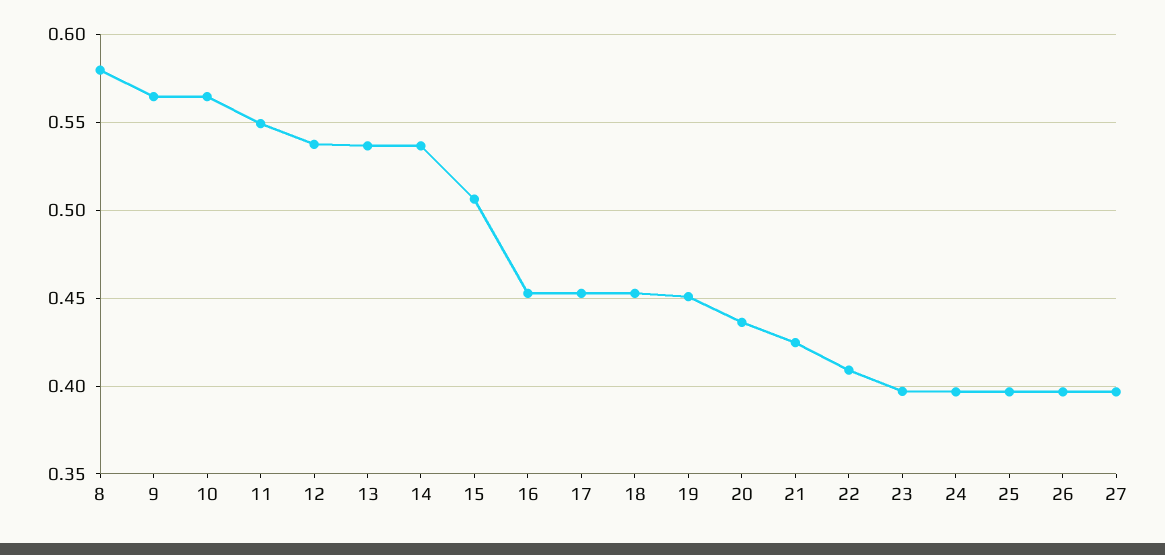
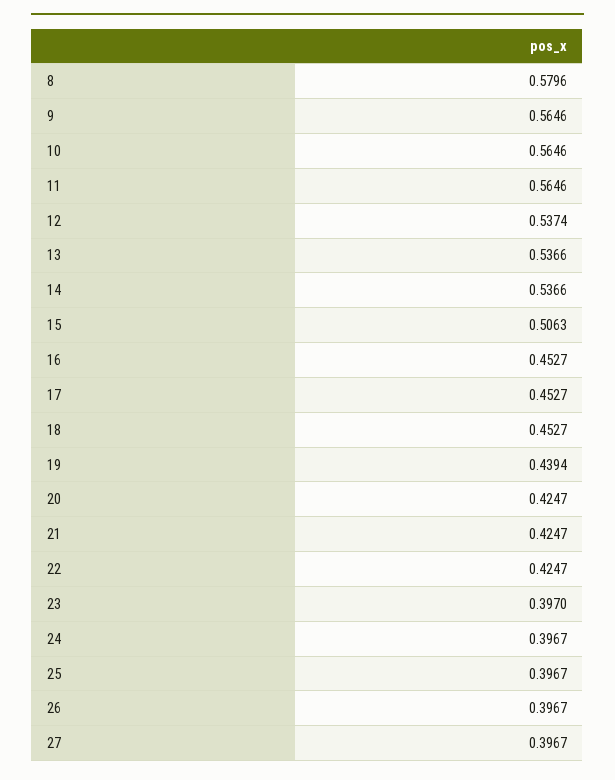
  {
    "8": 0.5796,
    "9": 0.5646,
    "10": 0.5646,
-   "11": 0.55,
+   "11": 0.5646,
    "12": 0.5374,
    "13": 0.5366,
    "14": 0.5366,
    "15": 0.5063,
    "16": 0.4527,
    "17": 0.4527,
    "18": 0.4527,
-   "19": 0.45,
+   "19": 0.4394,
-   "20": 0.435,
+   "20": 0.4247,
    "21": 0.4247,
-   "22": 0.41,
+   "22": 0.4247,
    "23": 0.397,
    "24": 0.3967,
    "25": 0.3967,
    "26": 0.3967,
    "27": 0.3967
  }

